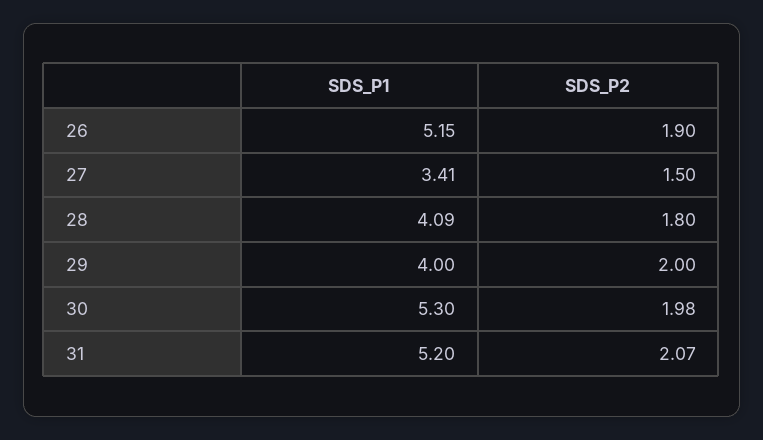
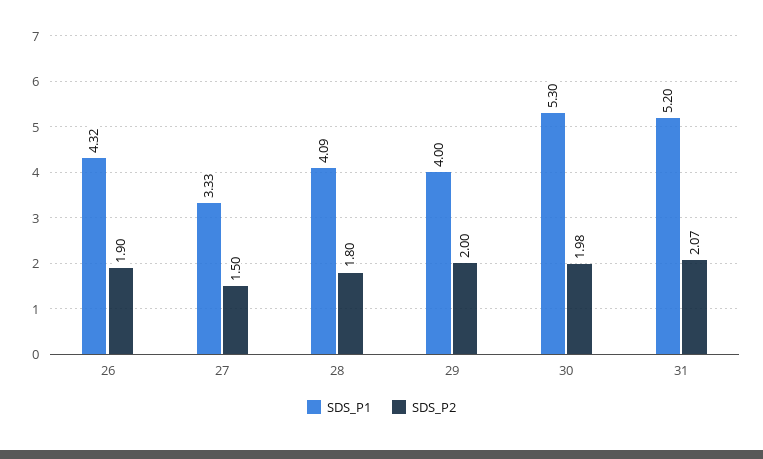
  {
    "SDS_P1": {
-     "26": 5.15,
+     "26": 4.32,
-     "27": 3.41,
+     "27": 3.33,
      "28": 4.09,
      "29": 4,
      "30": 5.3,
      "31": 5.2
    },
    "SDS_P2": {
      "26": 1.9,
      "27": 1.5,
      "28": 1.8,
      "29": 2,
      "30": 1.98,
      "31": 2.07
    }
  }

